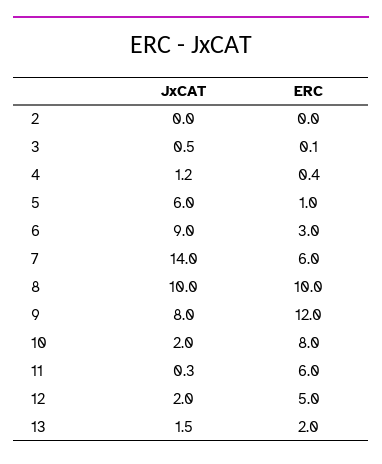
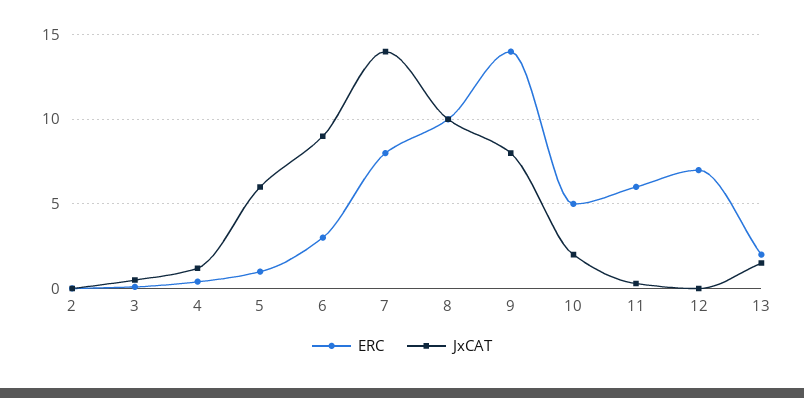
  {
    "JxCAT": {
      "2": 0,
      "3": 0.5,
      "4": 1.2,
      "5": 6,
      "6": 9,
      "7": 14,
      "8": 10,
      "9": 8,
      "10": 2,
      "11": 0.3,
-     "12": 2,
+     "12": 0,
      "13": 1.5
    },
    "ERC": {
      "2": 0,
      "3": 0.1,
      "4": 0.4,
      "5": 1,
      "6": 3,
-     "7": 6,
+     "7": 8,
      "8": 10,
-     "9": 12,
+     "9": 14,
-     "10": 8,
+     "10": 5,
      "11": 6,
-     "12": 5,
+     "12": 7,
      "13": 2
    }
  }

